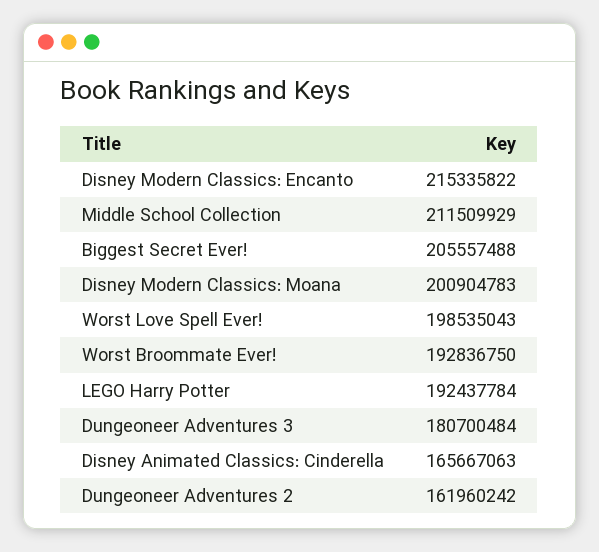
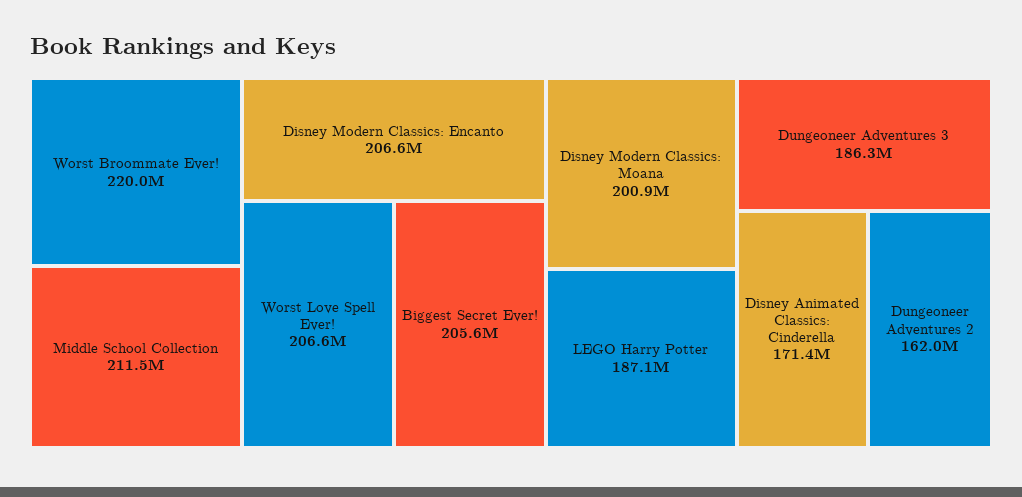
  {
-   "Disney Modern Classics: Encanto": 215335822,
+   "Disney Modern Classics: Encanto": 206600000,
    "Middle School Collection": 211509929,
    "Biggest Secret Ever!": 205557488,
    "Disney Modern Classics: Moana": 200904783,
-   "Worst Love Spell Ever!": 198535043,
+   "Worst Love Spell Ever!": 206600000,
-   "Worst Broommate Ever!": 192836750,
+   "Worst Broommate Ever!": 220000000,
-   "LEGO Harry Potter": 192437784,
+   "LEGO Harry Potter": 187100000,
-   "Dungeoneer Adventures 3": 180700484,
+   "Dungeoneer Adventures 3": 186300000,
-   "Disney Animated Classics: Cinderella": 165667063,
+   "Disney Animated Classics: Cinderella": 171400000,
    "Dungeoneer Adventures 2": 161960242
  }

